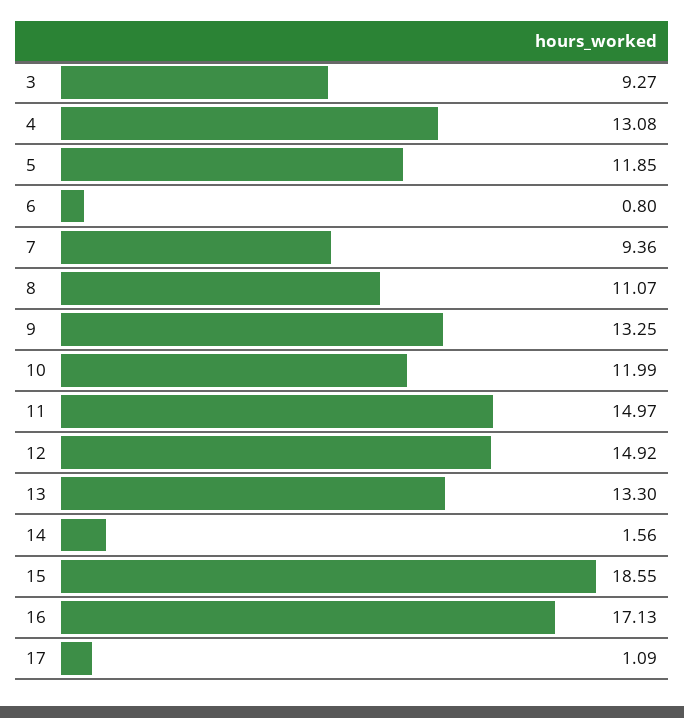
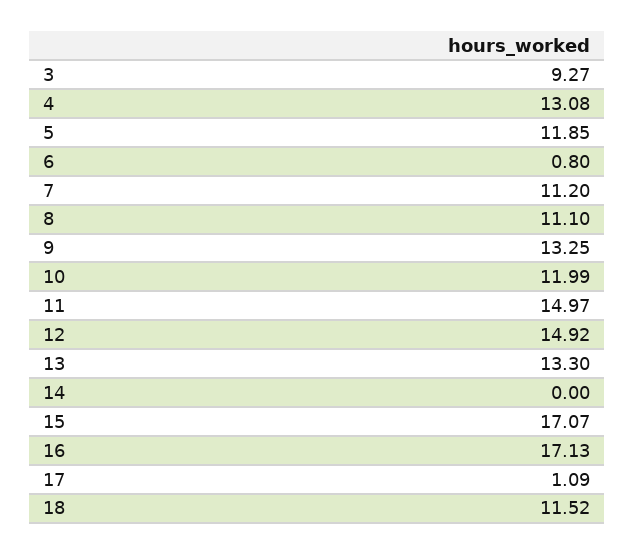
  {
    "3": 9.27,
    "4": 13.08,
    "5": 11.85,
    "6": 0.8,
-   "7": 9.36,
+   "7": 11.2,
-   "8": 11.07,
+   "8": 11.1,
    "9": 13.25,
    "10": 11.99,
    "11": 14.97,
    "12": 14.92,
    "13": 13.3,
-   "14": 1.56,
+   "14": 0,
-   "15": 18.55,
+   "15": 17.07,
    "16": 17.13,
-   "17": 1.09
+   "17": 1.09,
+   "18": 11.52
  }

